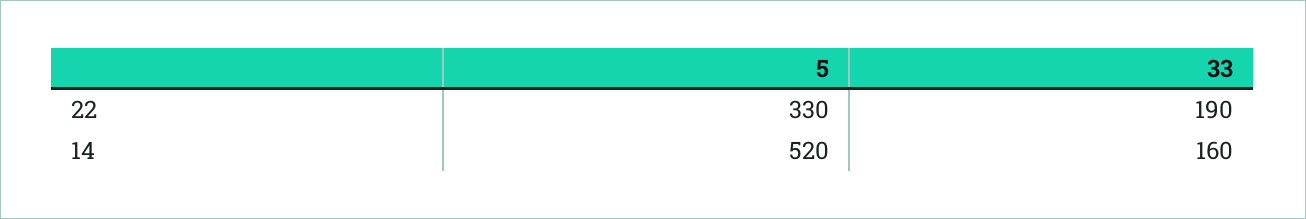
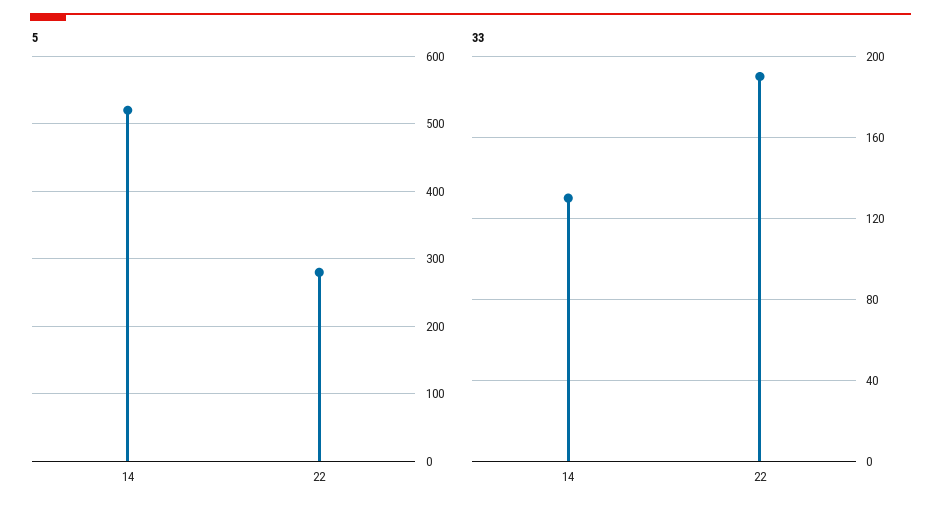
  {
    "5": {
-     "22": 330,
+     "22": 280,
      "14": 520
    },
    "33": {
      "22": 190,
-     "14": 160
+     "14": 130
    }
  }

